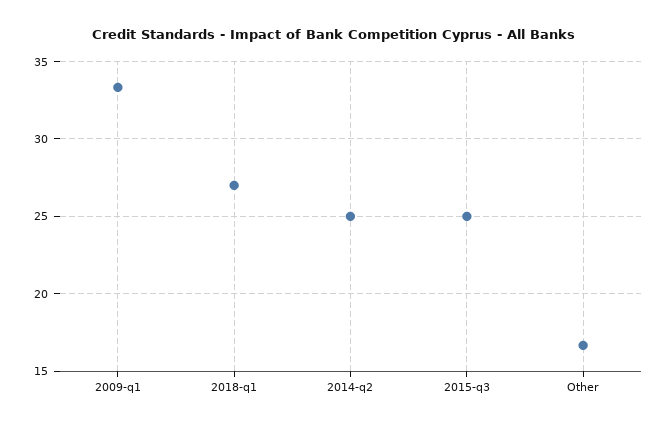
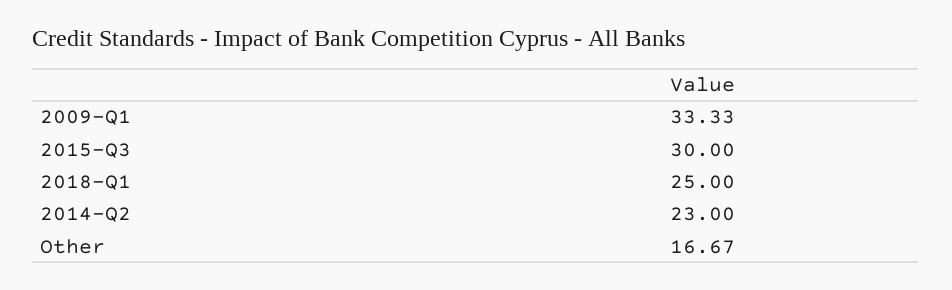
  {
    "2009-q1": 33.33,
-   "2018-q1": 27,
+   "2018-q1": 25,
-   "2014-q2": 25,
+   "2014-q2": 23,
-   "2015-q3": 25,
+   "2015-q3": 30,
    "Other": 16.67
  }

